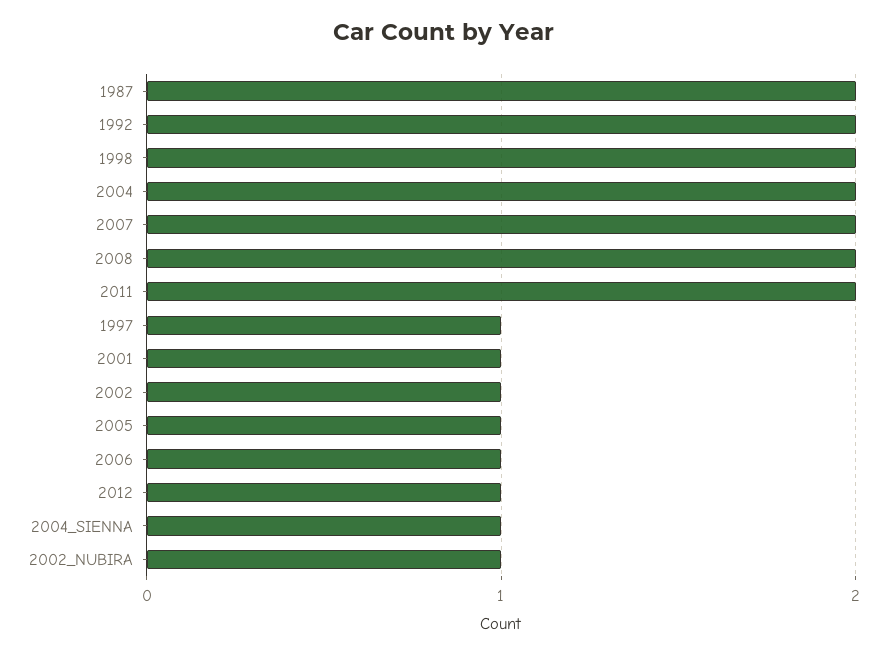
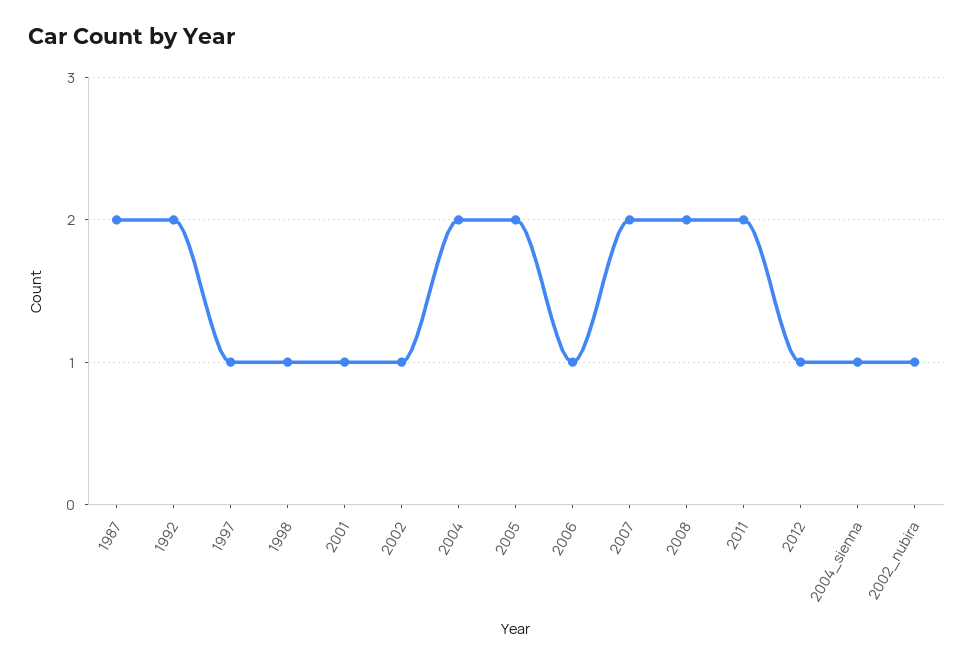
  {
    "1987": 2,
    "1992": 2,
-   "1998": 2,
+   "1998": 1,
    "2004": 2,
    "2007": 2,
    "2008": 2,
    "2011": 2,
    "1997": 1,
    "2001": 1,
    "2002": 1,
-   "2005": 1,
+   "2005": 2,
    "2006": 1,
    "2012": 1,
    "2004_SIENNA": 1,
    "2002_NUBIRA": 1
  }

